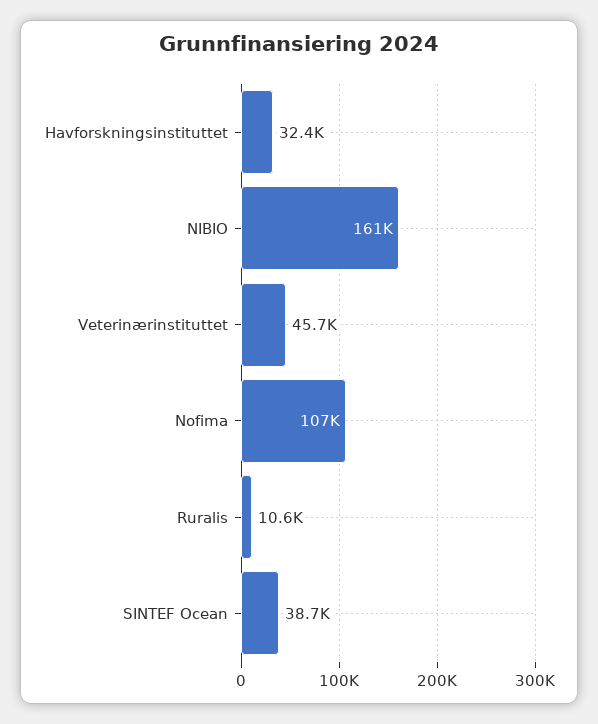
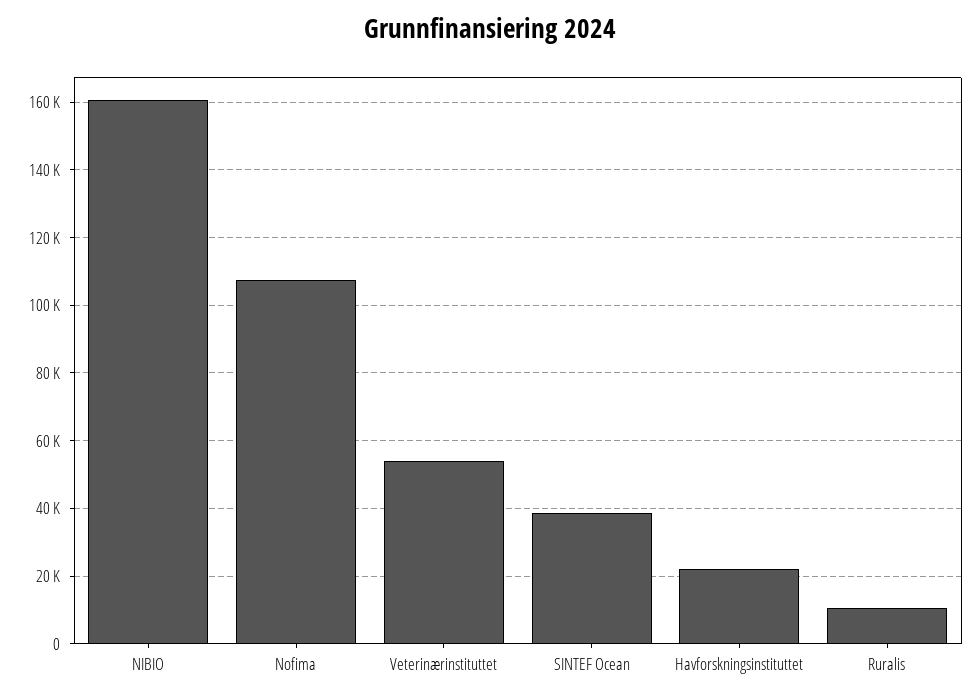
  {
-   "Havforskningsinstituttet": 32400,
+   "Havforskningsinstituttet": 22000,
    "NIBIO": 161000,
-   "Veterinærinstituttet": 45700,
+   "Veterinærinstituttet": 54000,
    "Nofima": 107000,
    "Ruralis": 10600,
    "SINTEF Ocean": 38700
  }

